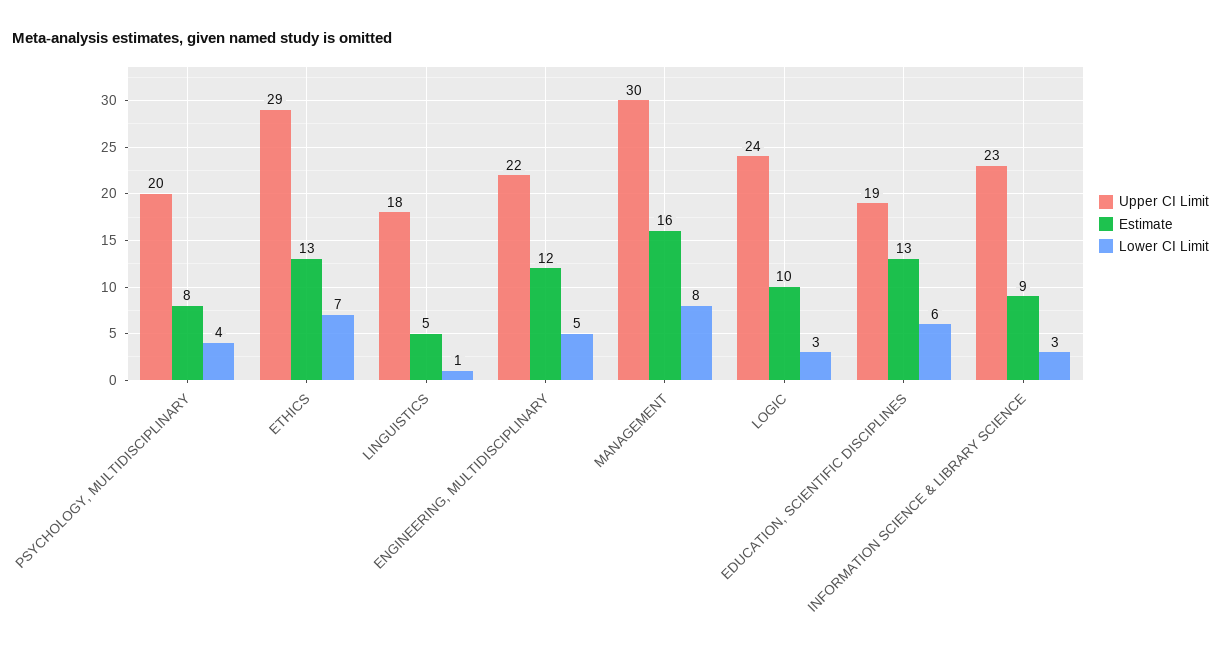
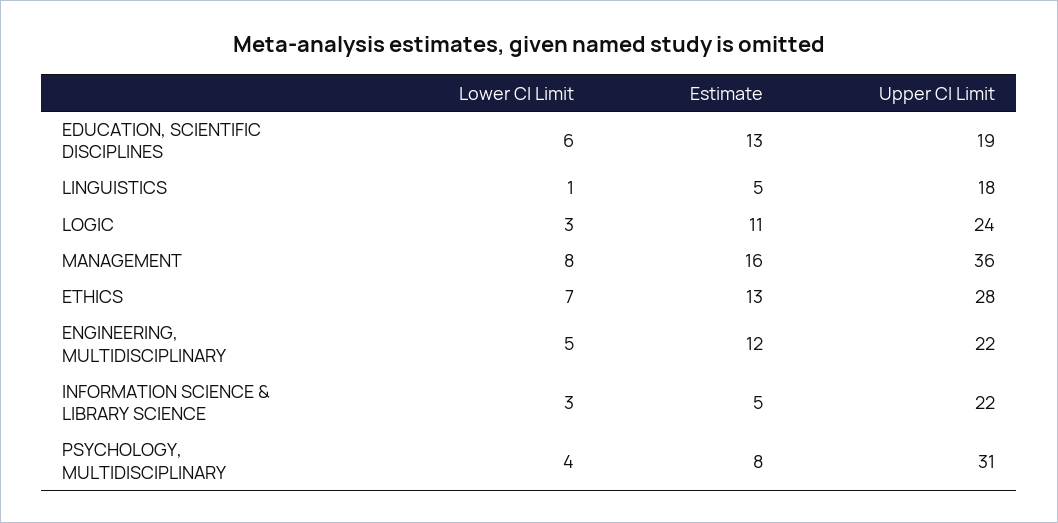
  {
    "Upper CI Limit": {
-     "PSYCHOLOGY, MULTIDISCIPLINARY": 20,
+     "PSYCHOLOGY, MULTIDISCIPLINARY": 31,
-     "ETHICS": 29,
+     "ETHICS": 28,
      "LINGUISTICS": 18,
      "ENGINEERING, MULTIDISCIPLINARY": 22,
-     "MANAGEMENT": 30,
+     "MANAGEMENT": 36,
      "LOGIC": 24,
      "EDUCATION, SCIENTIFIC DISCIPLINES": 19,
-     "INFORMATION SCIENCE & LIBRARY SCIENCE": 23
+     "INFORMATION SCIENCE & LIBRARY SCIENCE": 22
    },
    "Estimate": {
      "PSYCHOLOGY, MULTIDISCIPLINARY": 8,
      "ETHICS": 13,
      "LINGUISTICS": 5,
      "ENGINEERING, MULTIDISCIPLINARY": 12,
      "MANAGEMENT": 16,
-     "LOGIC": 10,
+     "LOGIC": 11,
      "EDUCATION, SCIENTIFIC DISCIPLINES": 13,
-     "INFORMATION SCIENCE & LIBRARY SCIENCE": 9
+     "INFORMATION SCIENCE & LIBRARY SCIENCE": 5
    },
    "Lower CI Limit": {
      "PSYCHOLOGY, MULTIDISCIPLINARY": 4,
      "ETHICS": 7,
      "LINGUISTICS": 1,
      "ENGINEERING, MULTIDISCIPLINARY": 5,
      "MANAGEMENT": 8,
      "LOGIC": 3,
      "EDUCATION, SCIENTIFIC DISCIPLINES": 6,
      "INFORMATION SCIENCE & LIBRARY SCIENCE": 3
    }
  }

